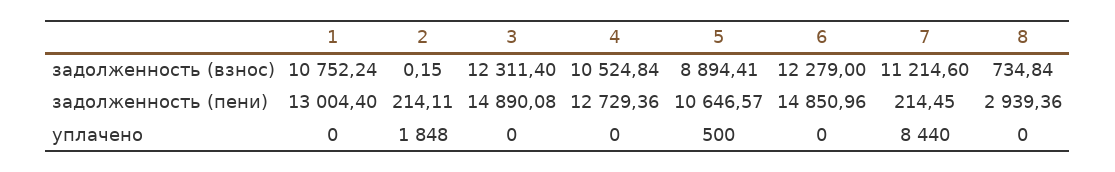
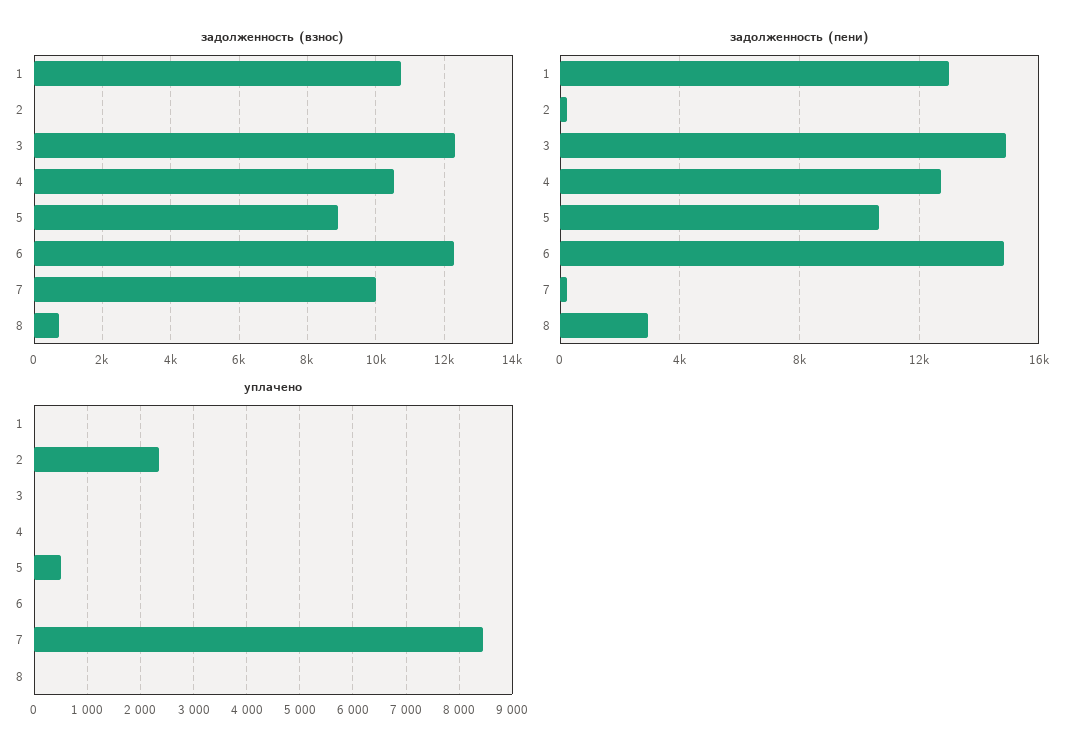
  {
    "задолженность (взнос)": {
      "1": 10752.24,
      "2": 0.15,
      "3": 12311.4,
      "4": 10524.84,
      "5": 8894.41,
      "6": 12279,
-     "7": 11214.6,
+     "7": 10000,
      "8": 734.84
    },
    "задолженность (пени)": {
      "1": 13004.4,
      "2": 214.11,
      "3": 14890.08,
      "4": 12729.36,
      "5": 10646.57,
      "6": 14850.96,
      "7": 214.45,
      "8": 2939.36
    },
    "уплачено": {
      "1": 0,
-     "2": 1848,
+     "2": 2400,
      "3": 0,
      "4": 0,
      "5": 500,
      "6": 0,
      "7": 8440,
      "8": 0
    }
  }

